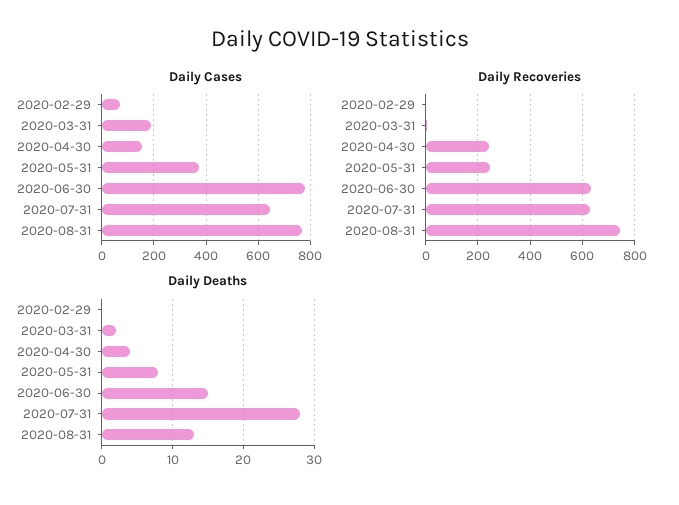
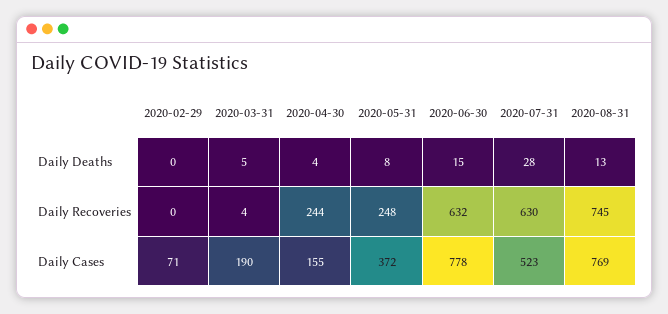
  {
    "Daily Cases": {
      "2020-02-29": 71,
      "2020-03-31": 190,
      "2020-04-30": 155,
      "2020-05-31": 372,
      "2020-06-30": 778,
-     "2020-07-31": 650,
+     "2020-07-31": 523,
      "2020-08-31": 769
    },
    "Daily Recoveries": {
      "2020-02-29": 0,
      "2020-03-31": 4,
      "2020-04-30": 244,
      "2020-05-31": 248,
      "2020-06-30": 632,
      "2020-07-31": 630,
      "2020-08-31": 745
    },
    "Daily Deaths": {
      "2020-02-29": 0,
-     "2020-03-31": 2,
+     "2020-03-31": 5,
      "2020-04-30": 4,
      "2020-05-31": 8,
      "2020-06-30": 15,
      "2020-07-31": 28,
      "2020-08-31": 13
    }
  }

